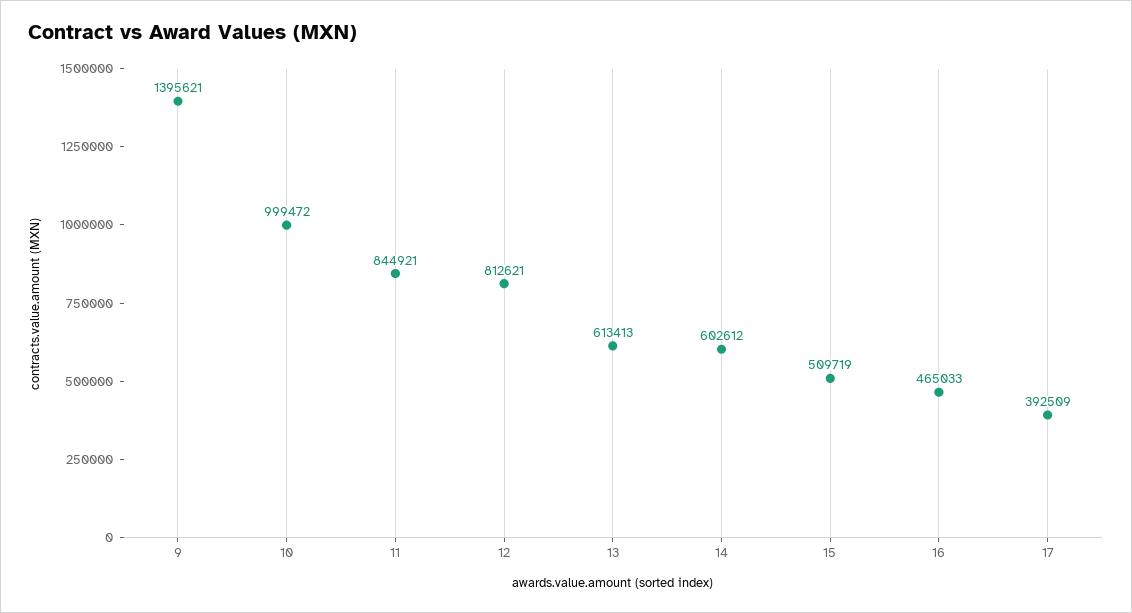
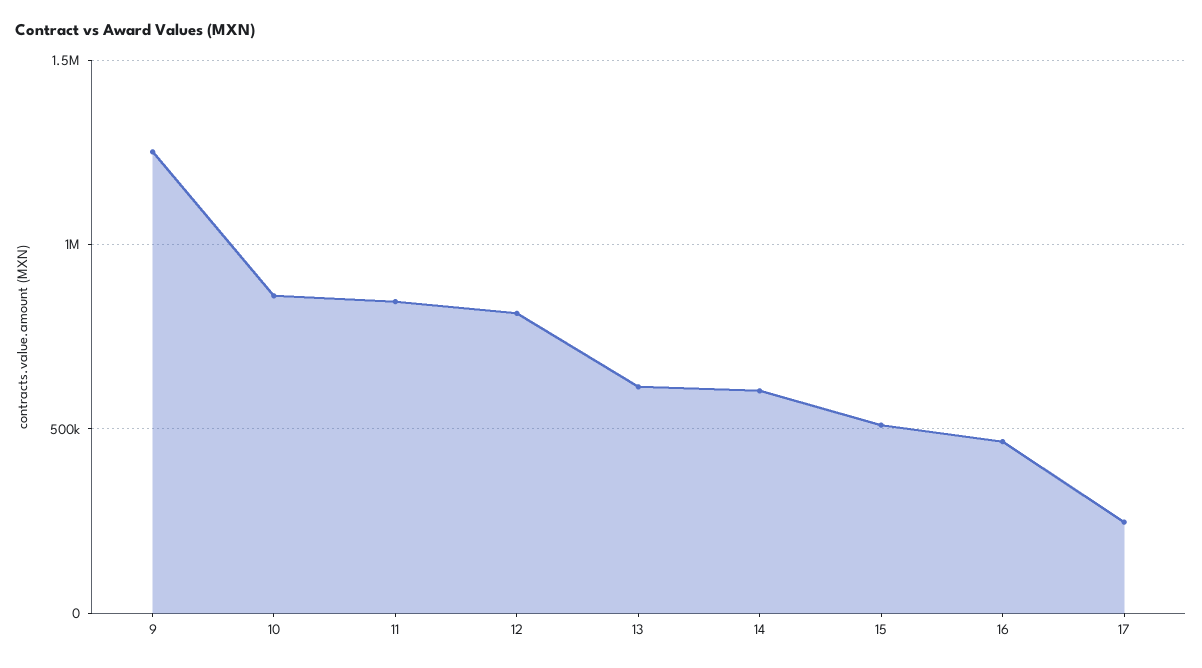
  {
-   "9": 1395621,
+   "9": 1250000,
-   "10": 999472,
+   "10": 850000,
    "11": 844921,
    "12": 812621,
    "13": 613413,
    "14": 602612,
    "15": 509719,
    "16": 465033,
-   "17": 392509
+   "17": 250000
  }

